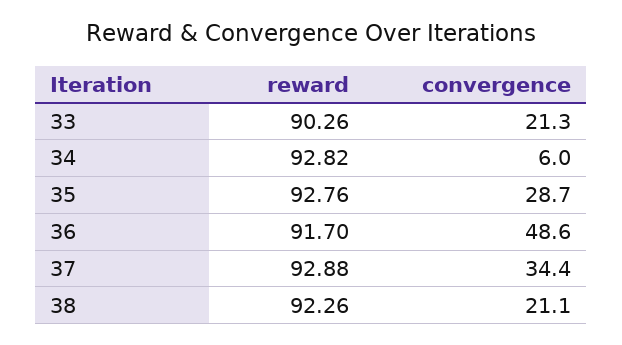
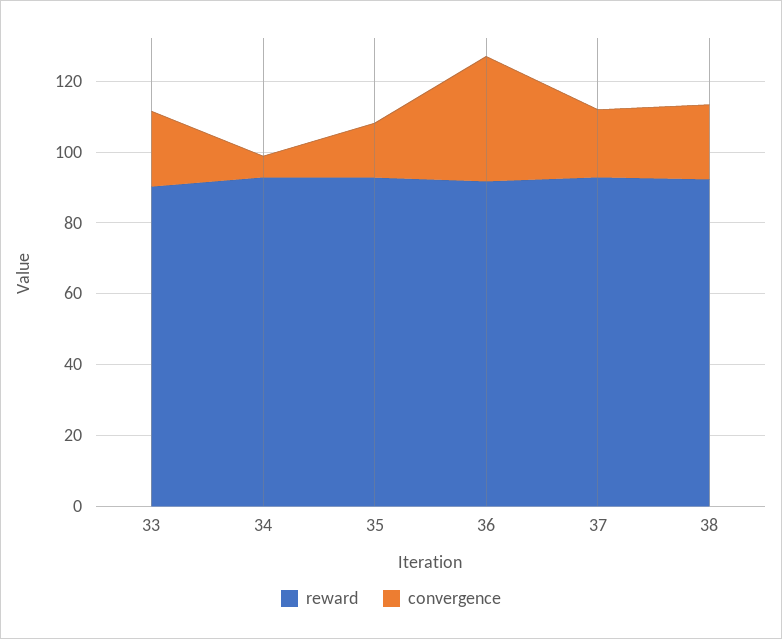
  {
    "reward": {
      "33": 90.26,
      "34": 92.82,
      "35": 92.76,
      "36": 91.7,
      "37": 92.88,
      "38": 92.26
    },
    "convergence": {
      "33": 21.3,
      "34": 6,
-     "35": 28.7,
+     "35": 15,
-     "36": 48.6,
+     "36": 35,
-     "37": 34.4,
+     "37": 20,
      "38": 21.1
    }
  }

